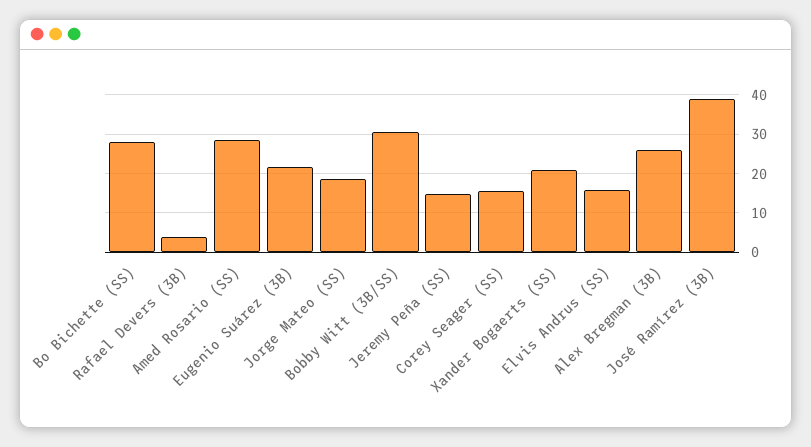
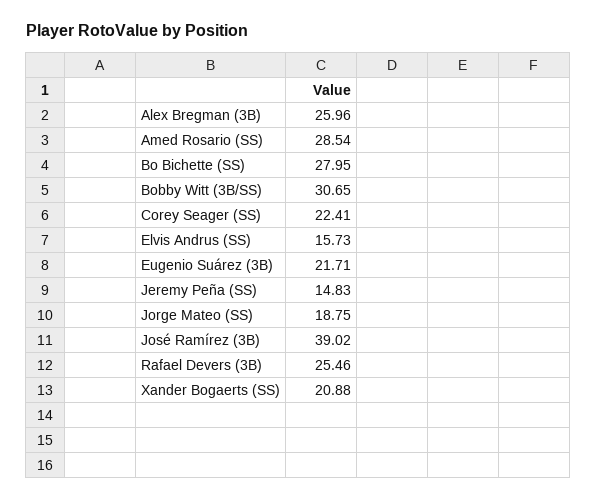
  {
    "Bo Bichette (SS)": 27.95,
-   "Rafael Devers (3B)": 4,
+   "Rafael Devers (3B)": 25.46,
    "Amed Rosario (SS)": 28.54,
    "Eugenio Suárez (3B)": 21.71,
    "Jorge Mateo (SS)": 18.75,
    "Bobby Witt (3B/SS)": 30.65,
    "Jeremy Peña (SS)": 14.83,
-   "Corey Seager (SS)": 16,
+   "Corey Seager (SS)": 22.41,
    "Xander Bogaerts (SS)": 20.88,
    "Elvis Andrus (SS)": 15.73,
    "Alex Bregman (3B)": 25.96,
    "José Ramírez (3B)": 39.02
  }

